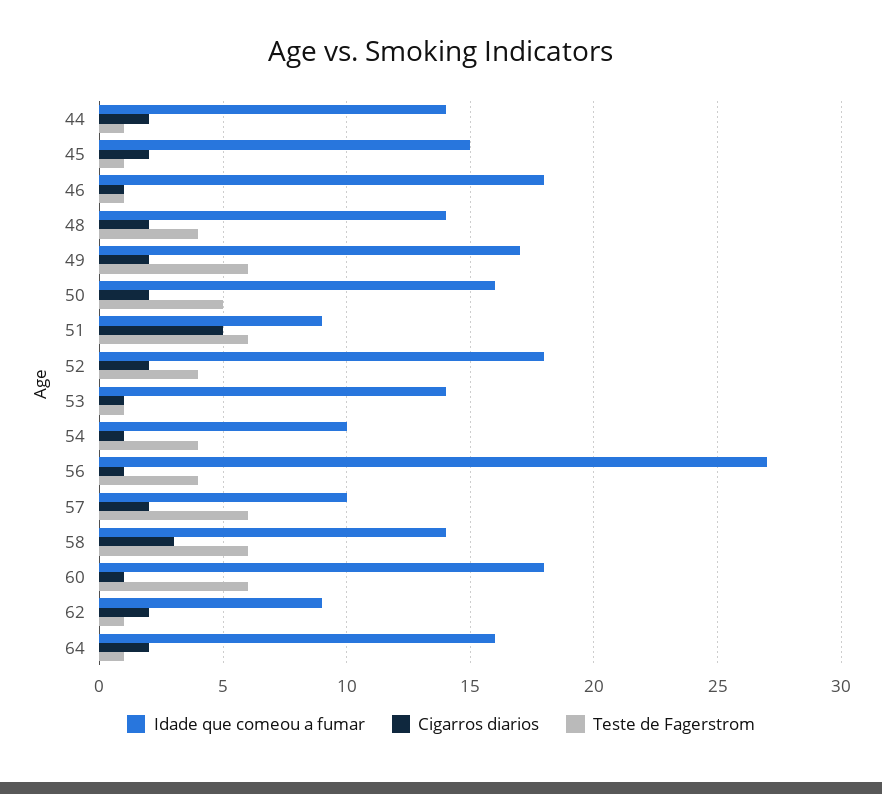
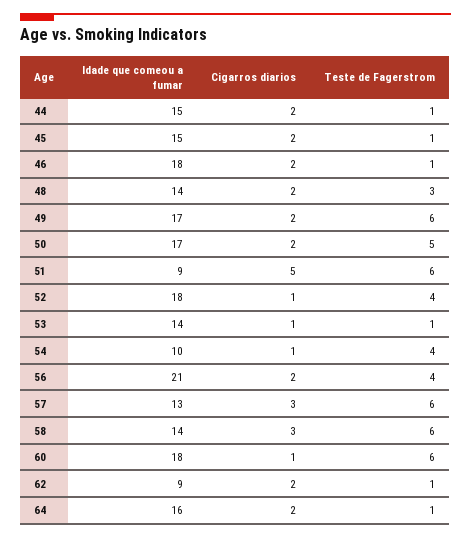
  {
    "Idade que comeou a fumar": {
-     "44": 14,
+     "44": 15,
      "45": 15,
      "46": 18,
      "48": 14,
      "49": 17,
-     "50": 16,
+     "50": 17,
      "51": 9,
      "52": 18,
      "53": 14,
      "54": 10,
-     "56": 27,
+     "56": 21,
-     "57": 10,
+     "57": 13,
      "58": 14,
      "60": 18,
      "62": 9,
      "64": 16
    },
    "Cigarros diarios": {
      "44": 2,
      "45": 2,
-     "46": 1,
+     "46": 2,
      "48": 2,
      "49": 2,
      "50": 2,
      "51": 5,
-     "52": 2,
+     "52": 1,
      "53": 1,
      "54": 1,
-     "56": 1,
+     "56": 2,
-     "57": 2,
+     "57": 3,
      "58": 3,
      "60": 1,
      "62": 2,
      "64": 2
    },
    "Teste de Fagerstrom": {
      "44": 1,
      "45": 1,
      "46": 1,
-     "48": 4,
+     "48": 3,
      "49": 6,
      "50": 5,
      "51": 6,
      "52": 4,
      "53": 1,
      "54": 4,
      "56": 4,
      "57": 6,
      "58": 6,
      "60": 6,
      "62": 1,
      "64": 1
    }
  }

